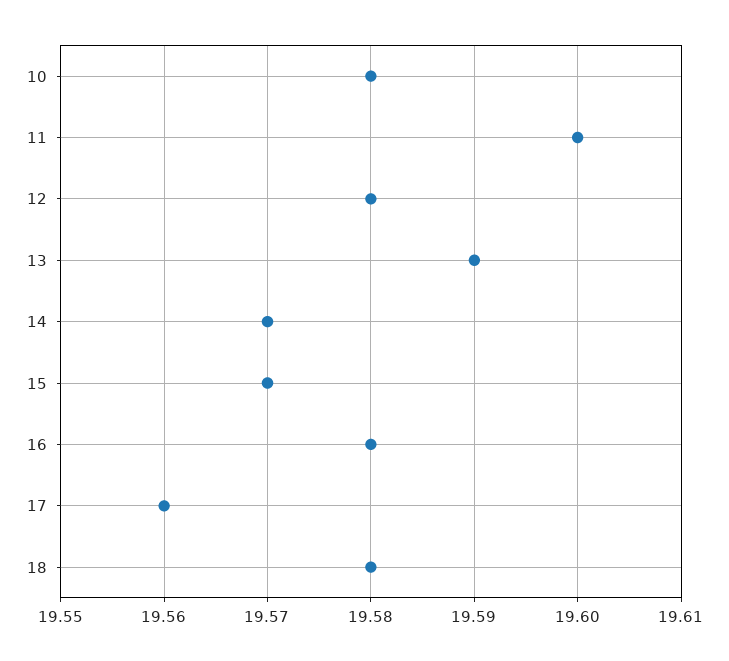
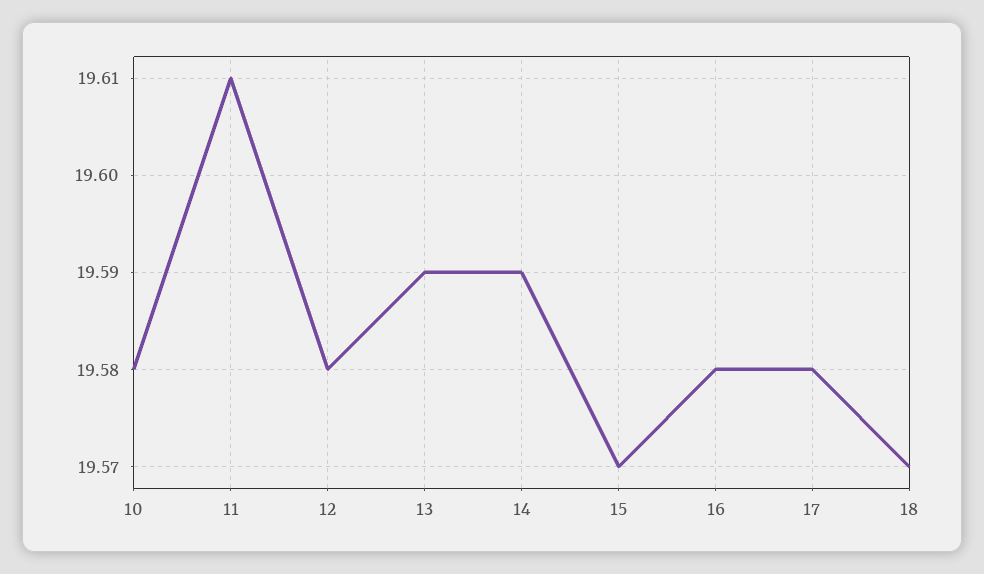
  {
    "10": 19.58,
-   "11": 19.6,
+   "11": 19.61,
    "12": 19.58,
    "13": 19.59,
-   "14": 19.57,
+   "14": 19.59,
    "15": 19.57,
    "16": 19.58,
-   "17": 19.56,
+   "17": 19.58,
-   "18": 19.58
+   "18": 19.57
  }

